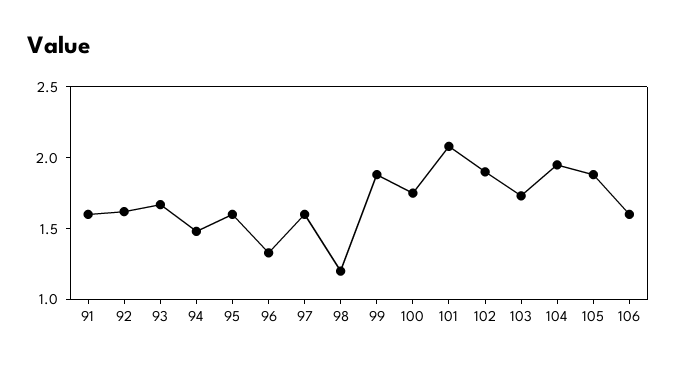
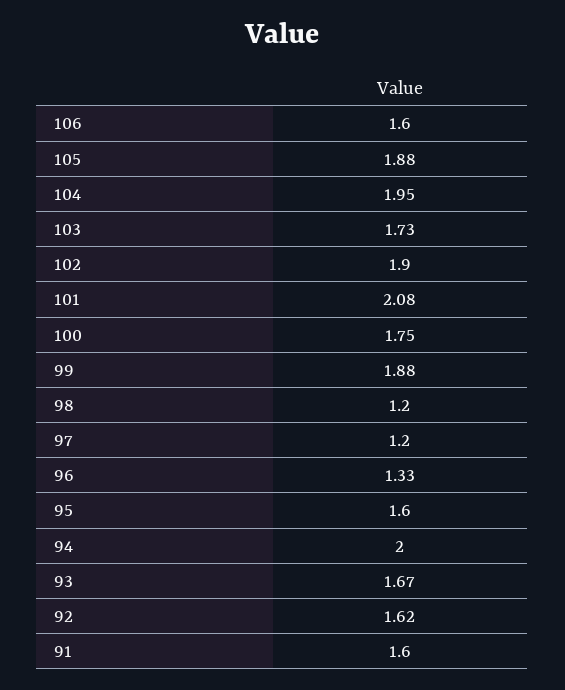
  {
    "91": 1.6,
    "92": 1.62,
    "93": 1.67,
-   "94": 1.5,
+   "94": 2,
    "95": 1.6,
    "96": 1.33,
-   "97": 1.6,
+   "97": 1.2,
    "98": 1.2,
    "99": 1.88,
    "100": 1.75,
    "101": 2.08,
    "102": 1.9,
    "103": 1.73,
    "104": 1.95,
    "105": 1.88,
    "106": 1.6
  }

